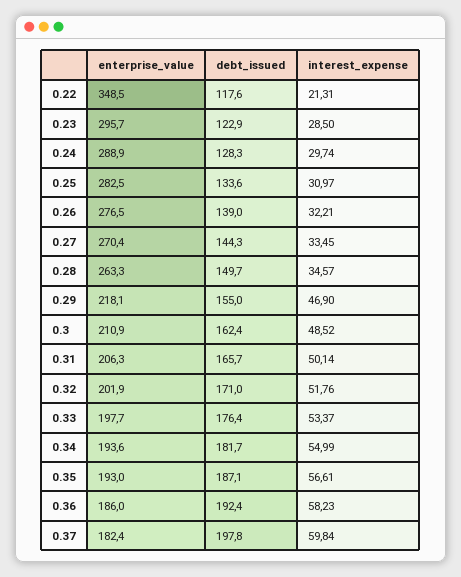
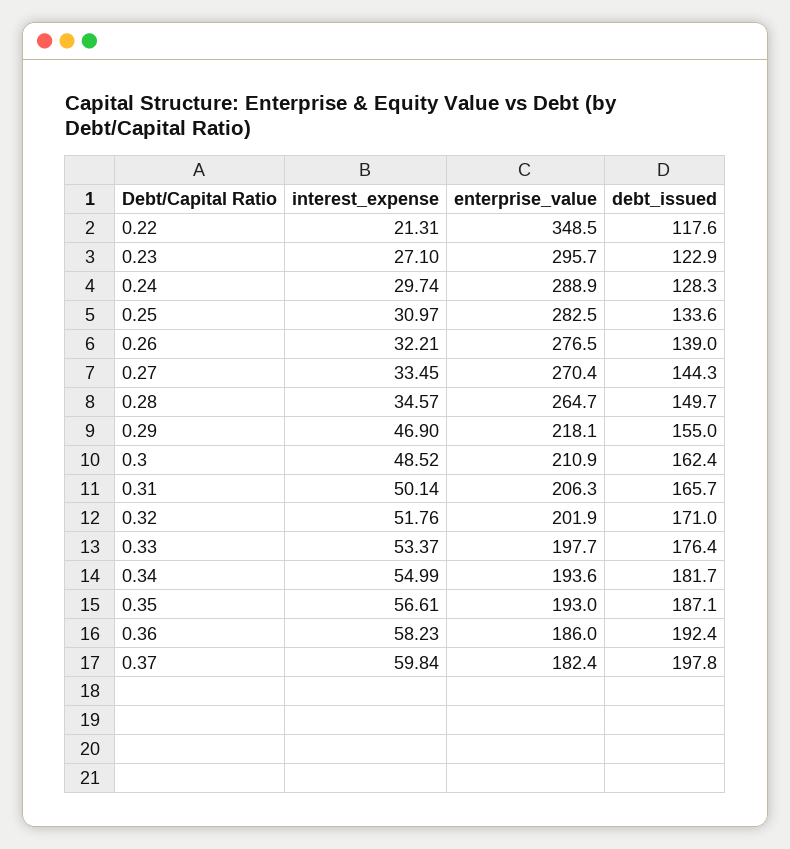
  {
    "enterprise_value": {
      "0.22": 348.5,
      "0.23": 295.7,
      "0.24": 288.9,
      "0.25": 282.5,
      "0.26": 276.5,
      "0.27": 270.4,
-     "0.28": 263.3,
+     "0.28": 264.7,
      "0.29": 218.1,
      "0.3": 210.9,
      "0.31": 206.3,
      "0.32": 201.9,
      "0.33": 197.7,
      "0.34": 193.6,
      "0.35": 193,
      "0.36": 186,
      "0.37": 182.4
    },
    "debt_issued": {
      "0.22": 117.6,
      "0.23": 122.9,
      "0.24": 128.3,
      "0.25": 133.6,
      "0.26": 139,
      "0.27": 144.3,
      "0.28": 149.7,
      "0.29": 155,
      "0.3": 162.4,
      "0.31": 165.7,
      "0.32": 171,
      "0.33": 176.4,
      "0.34": 181.7,
      "0.35": 187.1,
      "0.36": 192.4,
      "0.37": 197.8
    },
    "interest_expense": {
      "0.22": 21.31,
-     "0.23": 28.5,
+     "0.23": 27.1,
      "0.24": 29.74,
      "0.25": 30.97,
      "0.26": 32.21,
      "0.27": 33.45,
      "0.28": 34.57,
      "0.29": 46.9,
      "0.3": 48.52,
      "0.31": 50.14,
      "0.32": 51.76,
      "0.33": 53.37,
      "0.34": 54.99,
      "0.35": 56.61,
      "0.36": 58.23,
      "0.37": 59.84
    }
  }

